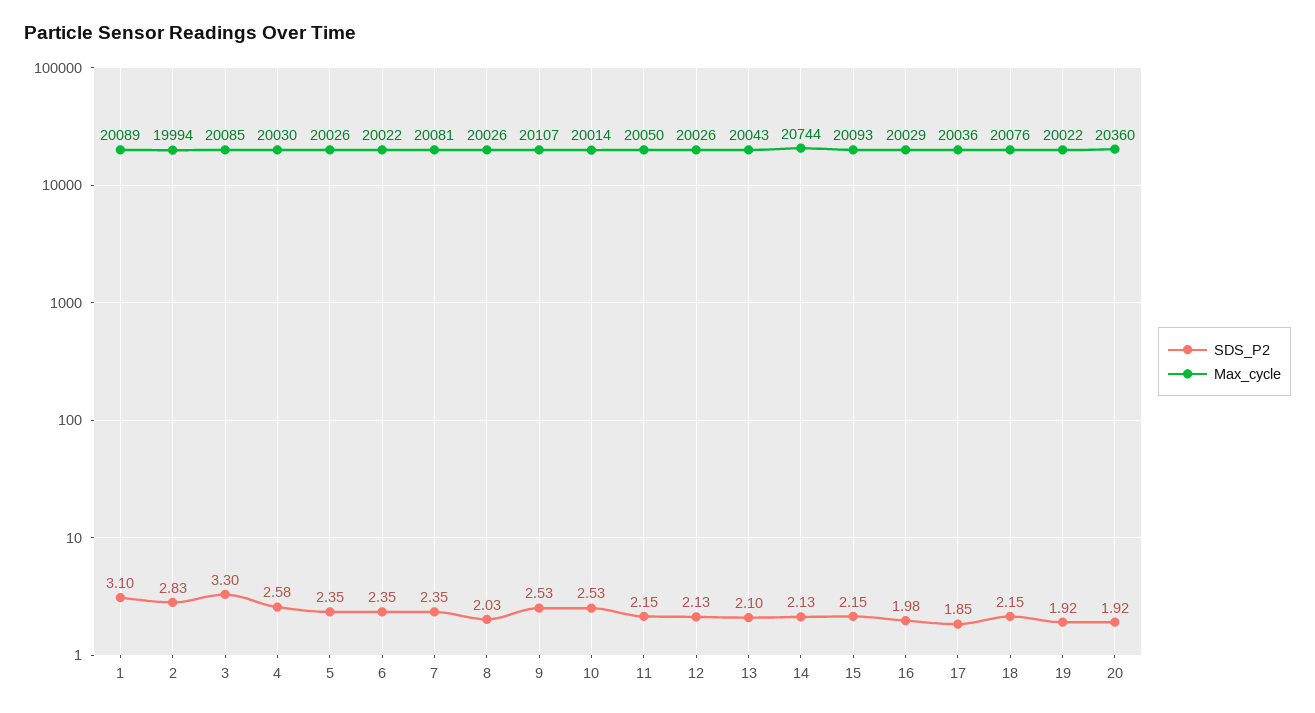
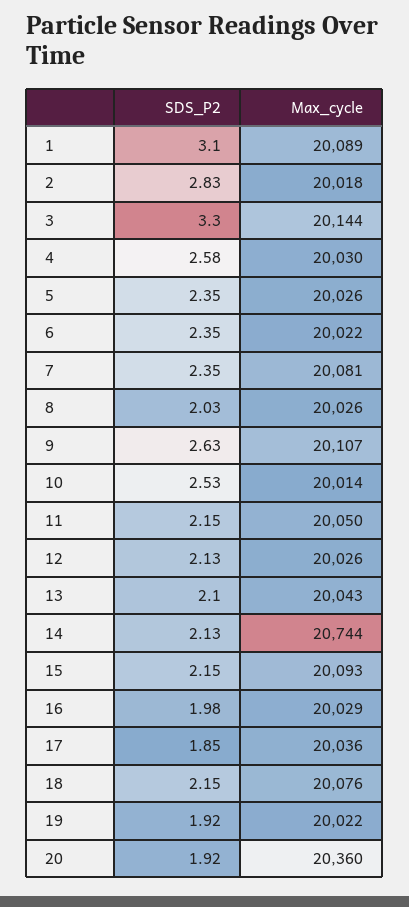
  {
    "SDS_P2": {
      "1": 3.1,
      "2": 2.83,
      "3": 3.3,
      "4": 2.58,
      "5": 2.35,
      "6": 2.35,
      "7": 2.35,
      "8": 2.03,
-     "9": 2.53,
+     "9": 2.63,
      "10": 2.53,
      "11": 2.15,
      "12": 2.13,
      "13": 2.1,
      "14": 2.13,
      "15": 2.15,
      "16": 1.98,
      "17": 1.85,
      "18": 2.15,
      "19": 1.92,
      "20": 1.92
    },
    "Max_cycle": {
      "1": 20089,
-     "2": 19994,
+     "2": 20018,
-     "3": 20085,
+     "3": 20144,
      "4": 20030,
      "5": 20026,
      "6": 20022,
      "7": 20081,
      "8": 20026,
      "9": 20107,
      "10": 20014,
      "11": 20050,
      "12": 20026,
      "13": 20043,
      "14": 20744,
      "15": 20093,
      "16": 20029,
      "17": 20036,
      "18": 20076,
      "19": 20022,
      "20": 20360
    }
  }

